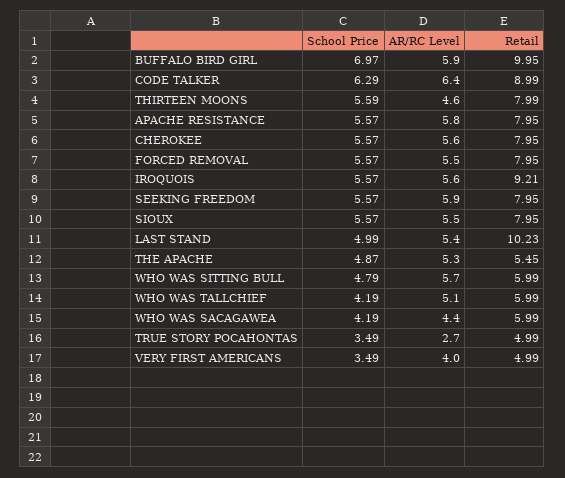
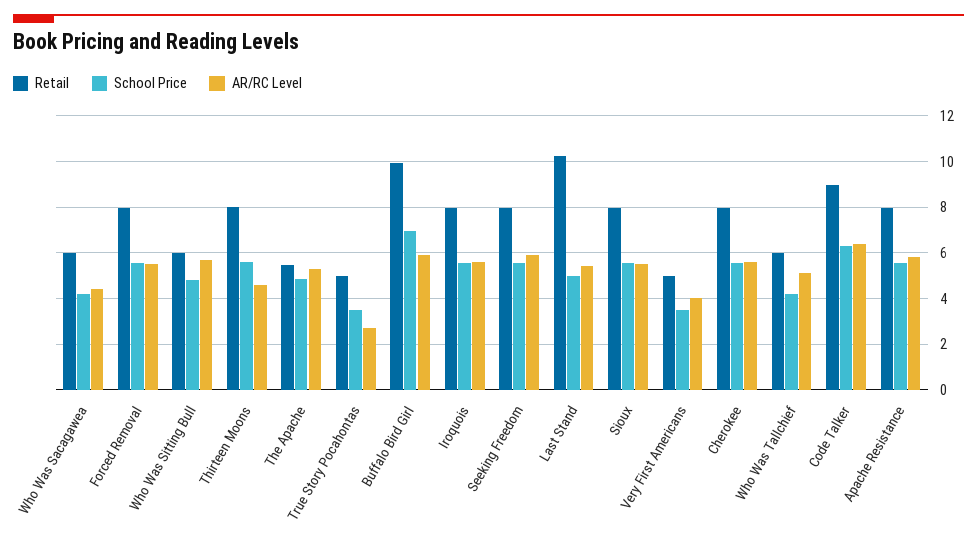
  {
    "School Price": {
      "BUFFALO BIRD GIRL": 6.97,
      "CODE TALKER": 6.29,
      "THIRTEEN MOONS": 5.59,
      "APACHE RESISTANCE": 5.57,
      "CHEROKEE": 5.57,
      "FORCED REMOVAL": 5.57,
      "IROQUOIS": 5.57,
      "SEEKING FREEDOM": 5.57,
      "SIOUX": 5.57,
      "LAST STAND": 4.99,
      "THE APACHE": 4.87,
      "WHO WAS SITTING BULL": 4.79,
      "WHO WAS TALLCHIEF": 4.19,
      "WHO WAS SACAGAWEA": 4.19,
      "TRUE STORY POCAHONTAS": 3.49,
      "VERY FIRST AMERICANS": 3.49
    },
    "AR/RC Level": {
      "BUFFALO BIRD GIRL": 5.9,
      "CODE TALKER": 6.4,
      "THIRTEEN MOONS": 4.6,
      "APACHE RESISTANCE": 5.8,
      "CHEROKEE": 5.6,
      "FORCED REMOVAL": 5.5,
      "IROQUOIS": 5.6,
      "SEEKING FREEDOM": 5.9,
      "SIOUX": 5.5,
      "LAST STAND": 5.4,
      "THE APACHE": 5.3,
      "WHO WAS SITTING BULL": 5.7,
      "WHO WAS TALLCHIEF": 5.1,
      "WHO WAS SACAGAWEA": 4.4,
      "TRUE STORY POCAHONTAS": 2.7,
      "VERY FIRST AMERICANS": 4
    },
    "Retail": {
      "BUFFALO BIRD GIRL": 9.95,
      "CODE TALKER": 8.99,
      "THIRTEEN MOONS": 7.99,
      "APACHE RESISTANCE": 7.95,
      "CHEROKEE": 7.95,
      "FORCED REMOVAL": 7.95,
-     "IROQUOIS": 9.21,
+     "IROQUOIS": 8,
      "SEEKING FREEDOM": 7.95,
      "SIOUX": 7.95,
      "LAST STAND": 10.23,
      "THE APACHE": 5.45,
      "WHO WAS SITTING BULL": 5.99,
      "WHO WAS TALLCHIEF": 5.99,
      "WHO WAS SACAGAWEA": 5.99,
      "TRUE STORY POCAHONTAS": 4.99,
      "VERY FIRST AMERICANS": 4.99
    }
  }

